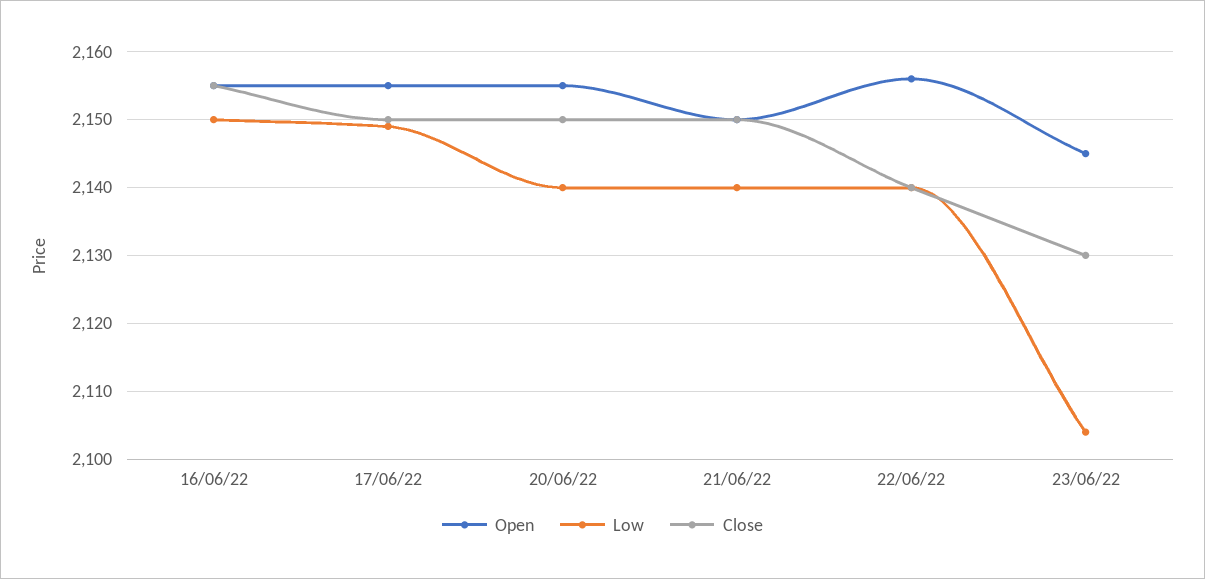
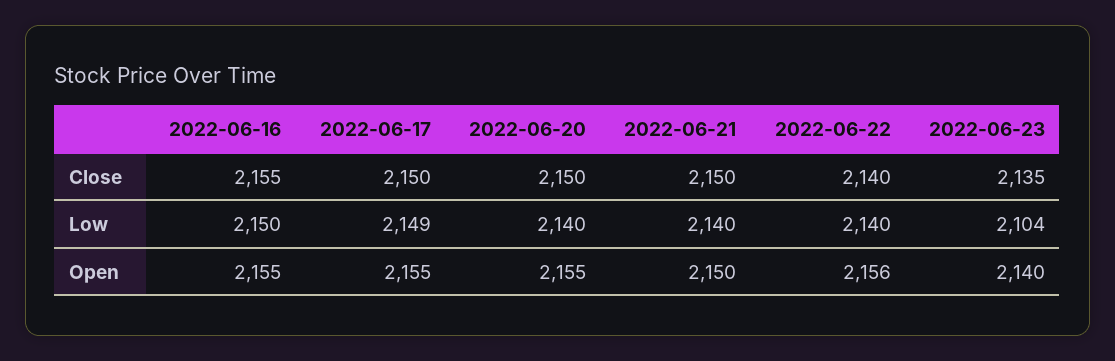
  {
    "Open": {
      "16/06/22": 2155,
      "17/06/22": 2155,
      "20/06/22": 2155,
      "21/06/22": 2150,
      "22/06/22": 2156,
-     "23/06/22": 2145
+     "23/06/22": 2140
    },
    "Low": {
      "16/06/22": 2150,
      "17/06/22": 2149,
      "20/06/22": 2140,
      "21/06/22": 2140,
      "22/06/22": 2140,
      "23/06/22": 2104
    },
    "Close": {
      "16/06/22": 2155,
      "17/06/22": 2150,
      "20/06/22": 2150,
      "21/06/22": 2150,
      "22/06/22": 2140,
-     "23/06/22": 2130
+     "23/06/22": 2135
    }
  }

